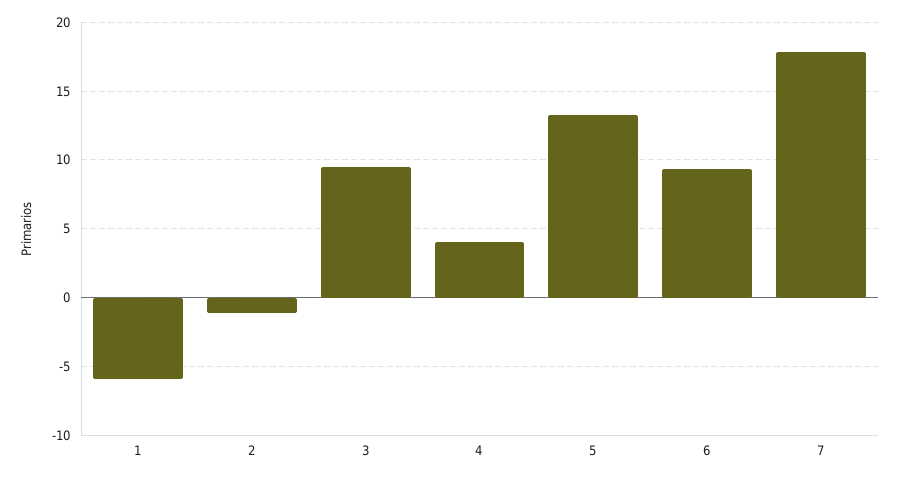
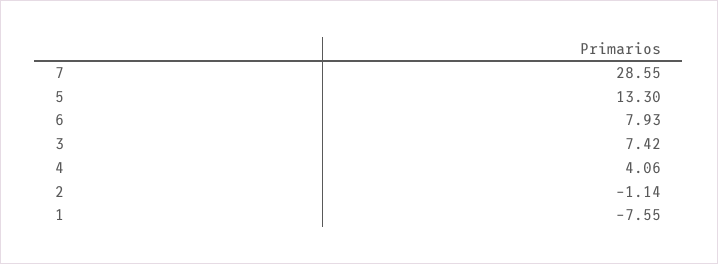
  {
-   "1": -6,
+   "1": -7.55,
    "2": -1.14,
-   "3": 9.5,
+   "3": 7.42,
    "4": 4.06,
    "5": 13.3,
-   "6": 9.5,
+   "6": 7.93,
-   "7": 18
+   "7": 28.55
  }

